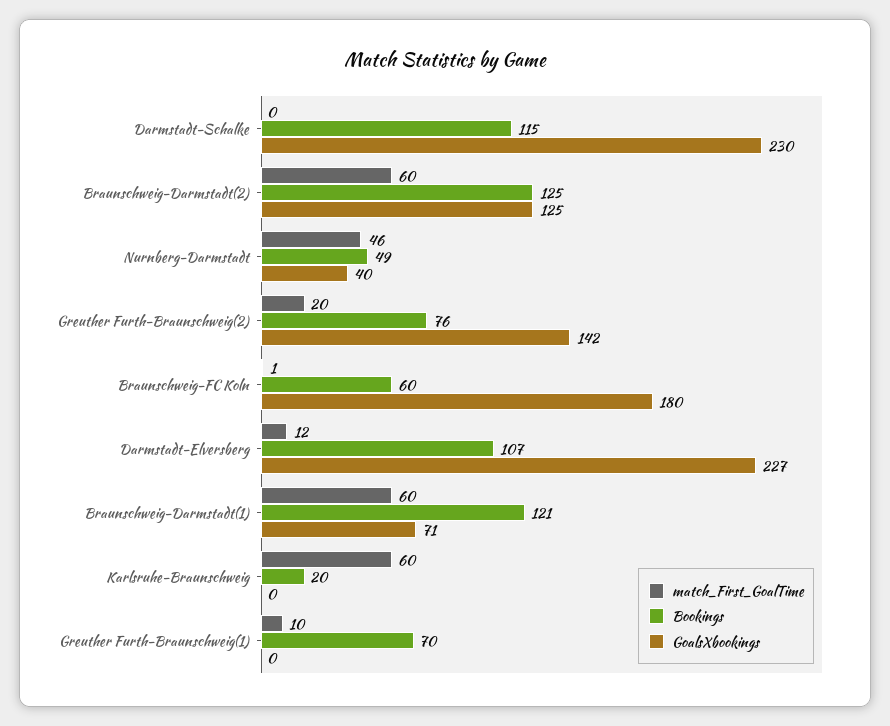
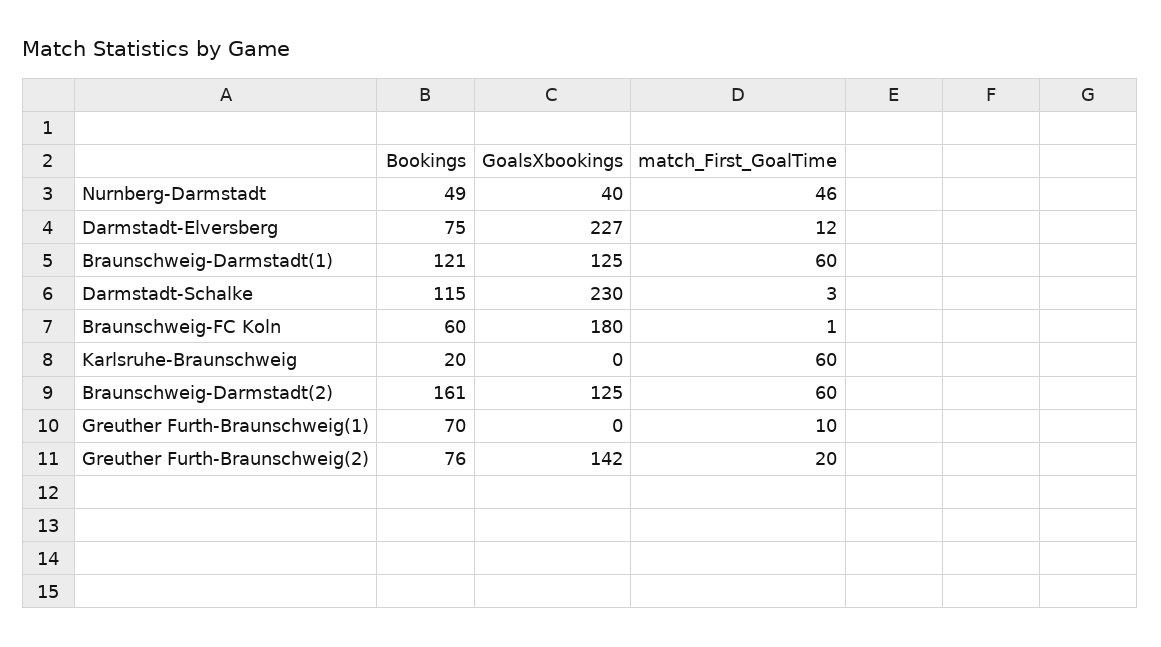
  {
    "match_First_GoalTime": {
-     "Darmstadt-Schalke": 0,
+     "Darmstadt-Schalke": 3,
      "Braunschweig-Darmstadt(2)": 60,
      "Nurnberg-Darmstadt": 46,
      "Greuther Furth-Braunschweig(2)": 20,
      "Braunschweig-FC Koln": 1,
      "Darmstadt-Elversberg": 12,
      "Braunschweig-Darmstadt(1)": 60,
      "Karlsruhe-Braunschweig": 60,
      "Greuther Furth-Braunschweig(1)": 10
    },
    "Bookings": {
      "Darmstadt-Schalke": 115,
-     "Braunschweig-Darmstadt(2)": 125,
+     "Braunschweig-Darmstadt(2)": 161,
      "Nurnberg-Darmstadt": 49,
      "Greuther Furth-Braunschweig(2)": 76,
      "Braunschweig-FC Koln": 60,
-     "Darmstadt-Elversberg": 107,
+     "Darmstadt-Elversberg": 75,
      "Braunschweig-Darmstadt(1)": 121,
      "Karlsruhe-Braunschweig": 20,
      "Greuther Furth-Braunschweig(1)": 70
    },
    "GoalsXbookings": {
      "Darmstadt-Schalke": 230,
      "Braunschweig-Darmstadt(2)": 125,
      "Nurnberg-Darmstadt": 40,
      "Greuther Furth-Braunschweig(2)": 142,
      "Braunschweig-FC Koln": 180,
      "Darmstadt-Elversberg": 227,
-     "Braunschweig-Darmstadt(1)": 71,
+     "Braunschweig-Darmstadt(1)": 125,
      "Karlsruhe-Braunschweig": 0,
      "Greuther Furth-Braunschweig(1)": 0
    }
  }

